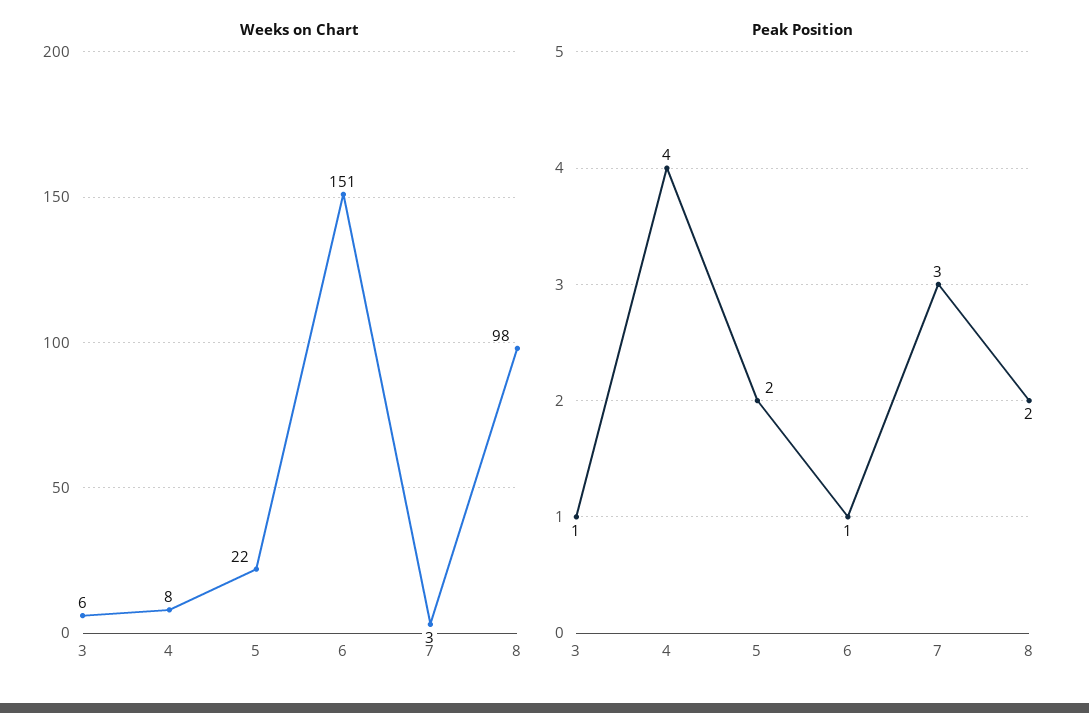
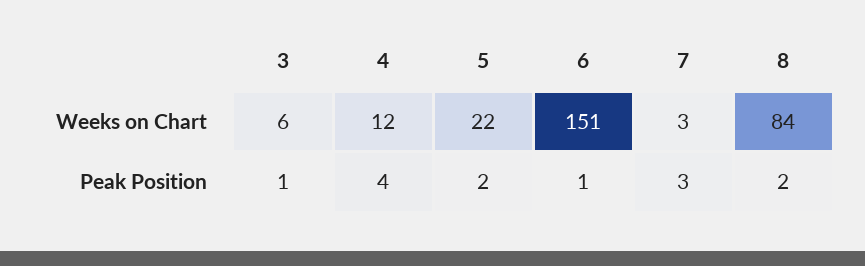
  {
    "Weeks on Chart": {
      "3": 6,
-     "4": 8,
+     "4": 12,
      "5": 22,
      "6": 151,
      "7": 3,
-     "8": 98
+     "8": 84
    },
    "Peak Position": {
      "3": 1,
      "4": 4,
      "5": 2,
      "6": 1,
      "7": 3,
      "8": 2
    }
  }

